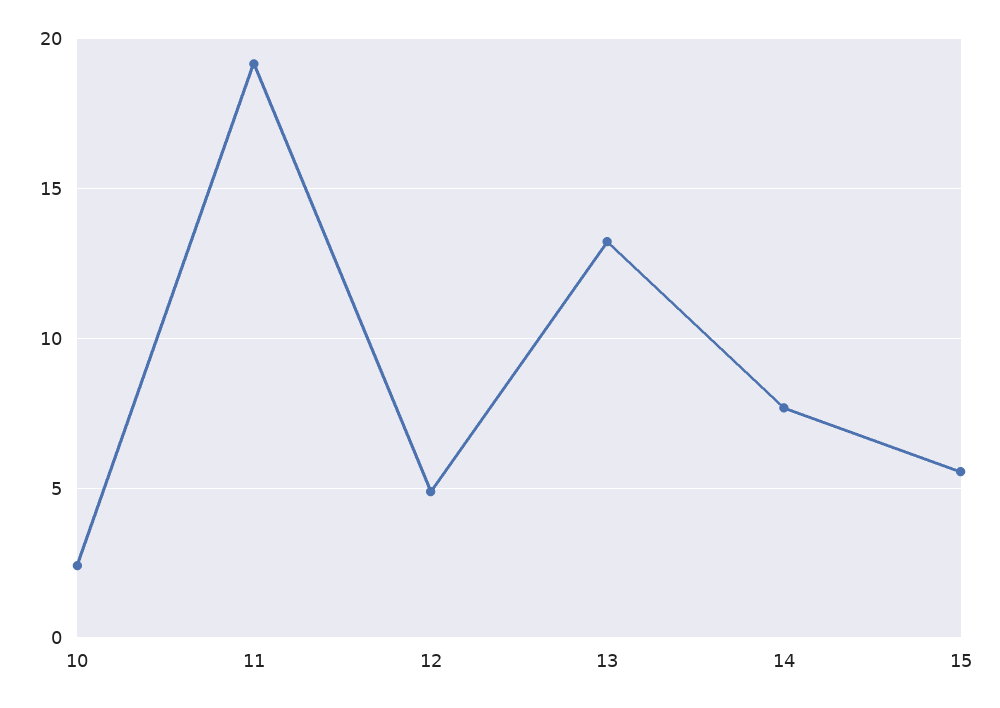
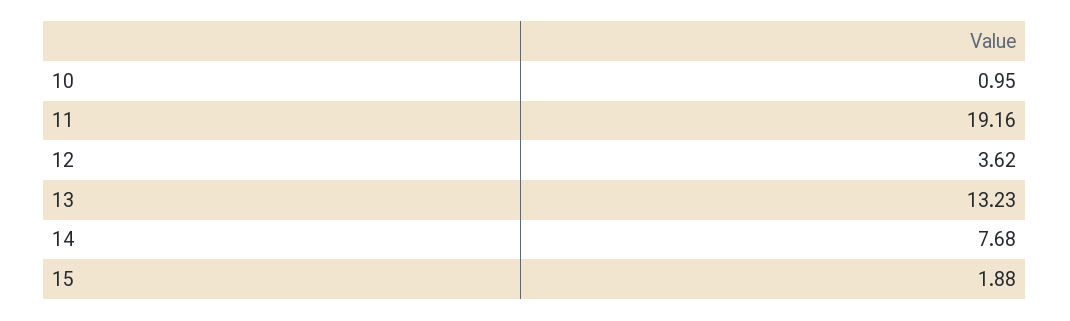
  {
-   "10": 2.5,
+   "10": 0.95,
    "11": 19.16,
-   "12": 5,
+   "12": 3.62,
    "13": 13.23,
    "14": 7.68,
-   "15": 5.5
+   "15": 1.88
  }

